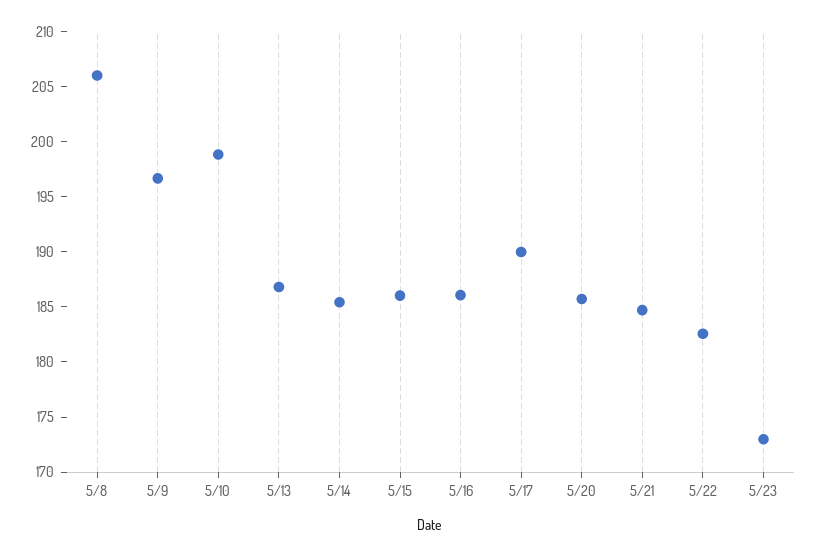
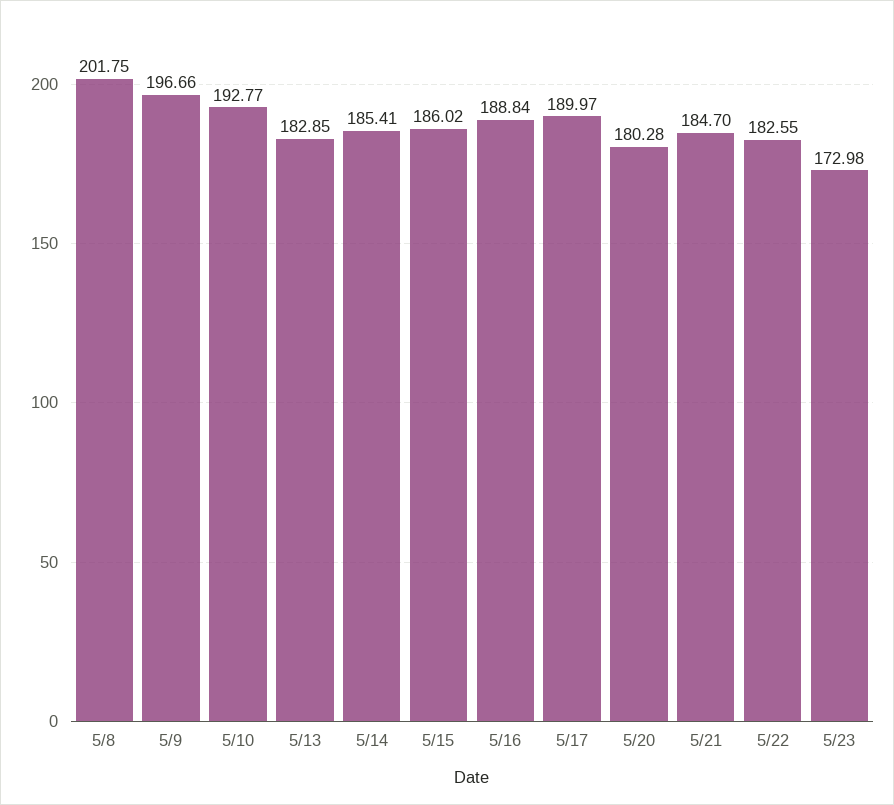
  {
-   "5/8": 206,
+   "5/8": 201.75,
    "5/9": 196.66,
-   "5/10": 199,
+   "5/10": 192.77,
-   "5/13": 187,
+   "5/13": 182.85,
    "5/14": 185.41,
    "5/15": 186.02,
-   "5/16": 186,
+   "5/16": 188.84,
    "5/17": 189.97,
-   "5/20": 186,
+   "5/20": 180.28,
    "5/21": 184.7,
    "5/22": 182.55,
    "5/23": 172.98
  }

